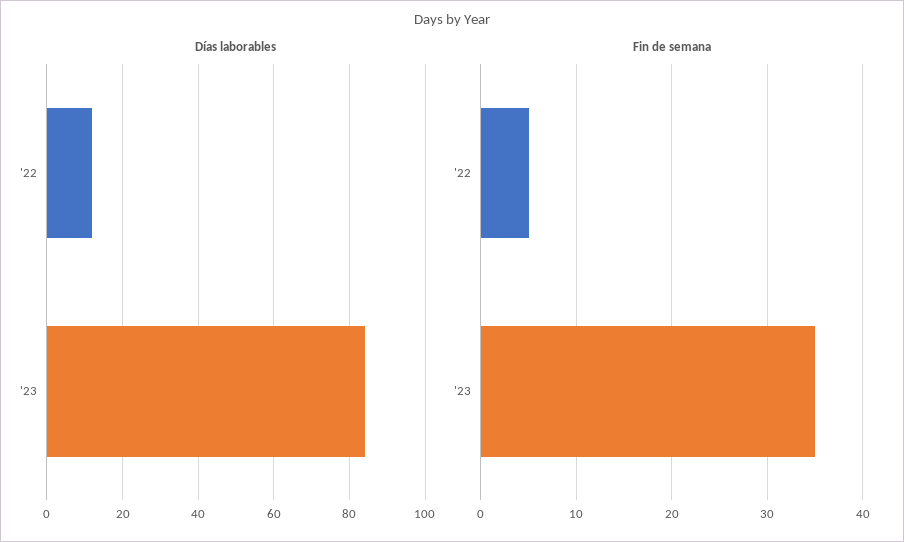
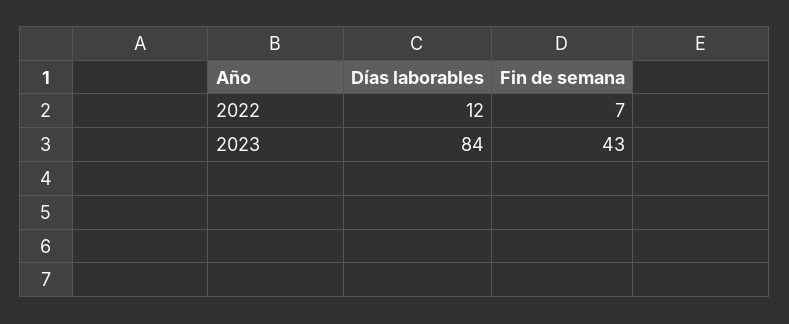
  {
    "Días laborables": {
      "'22": 12,
      "'23": 84
    },
    "Fin de semana": {
-     "'22": 5,
+     "'22": 7,
-     "'23": 35
+     "'23": 43
    }
  }

